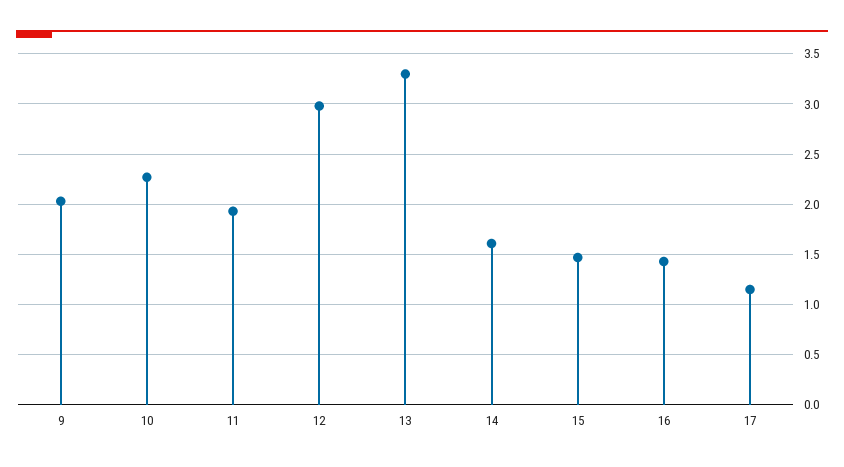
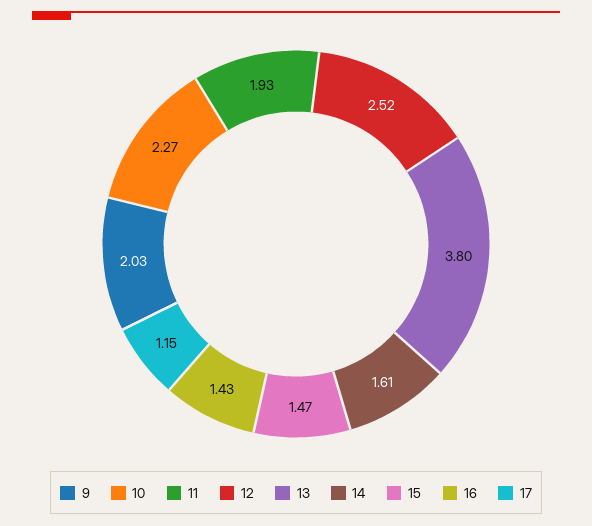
  {
    "9": 2.03,
    "10": 2.27,
    "11": 1.93,
-   "12": 3,
+   "12": 2.52,
-   "13": 3.3,
+   "13": 3.8,
    "14": 1.61,
    "15": 1.47,
    "16": 1.43,
    "17": 1.15
  }

